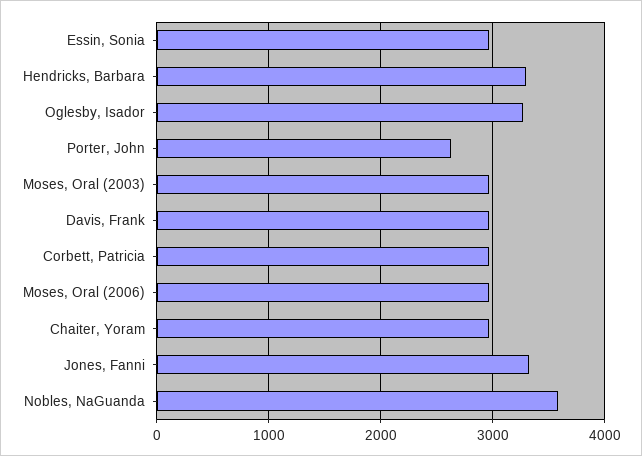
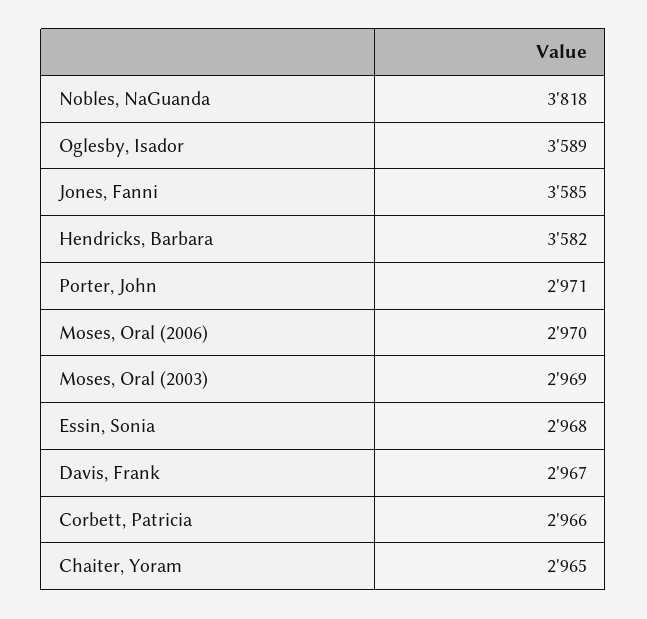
  {
    "Essin, Sonia": 2968,
-   "Hendricks, Barbara": 3300,
+   "Hendricks, Barbara": 3582,
-   "Oglesby, Isador": 3300,
+   "Oglesby, Isador": 3589,
-   "Porter, John": 2600,
+   "Porter, John": 2971,
    "Moses, Oral (2003)": 2969,
    "Davis, Frank": 2967,
    "Corbett, Patricia": 2966,
    "Moses, Oral (2006)": 2970,
    "Chaiter, Yoram": 2965,
-   "Jones, Fanni": 3300,
+   "Jones, Fanni": 3585,
-   "Nobles, NaGuanda": 3600
+   "Nobles, NaGuanda": 3818
  }

